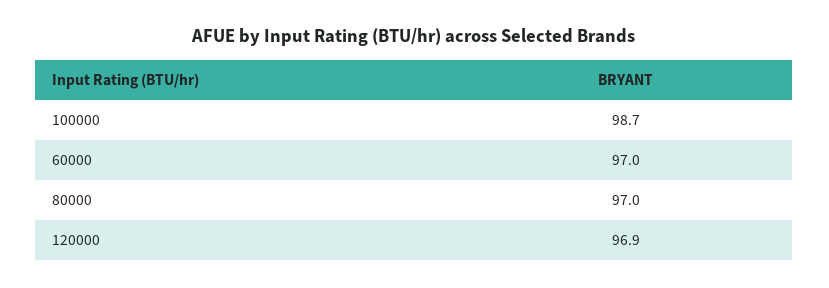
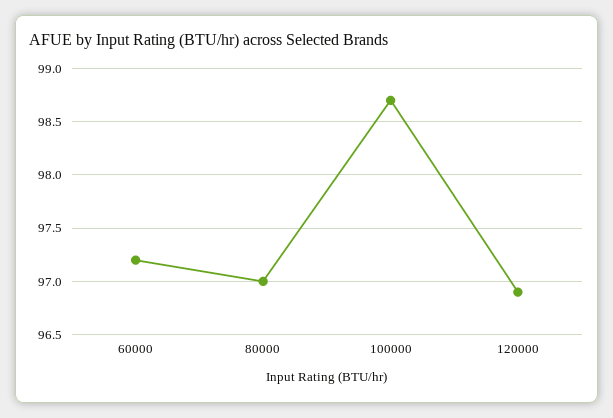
  {
    "100000": 98.7,
-   "60000": 97,
+   "60000": 97.2,
    "80000": 97,
    "120000": 96.9
  }

